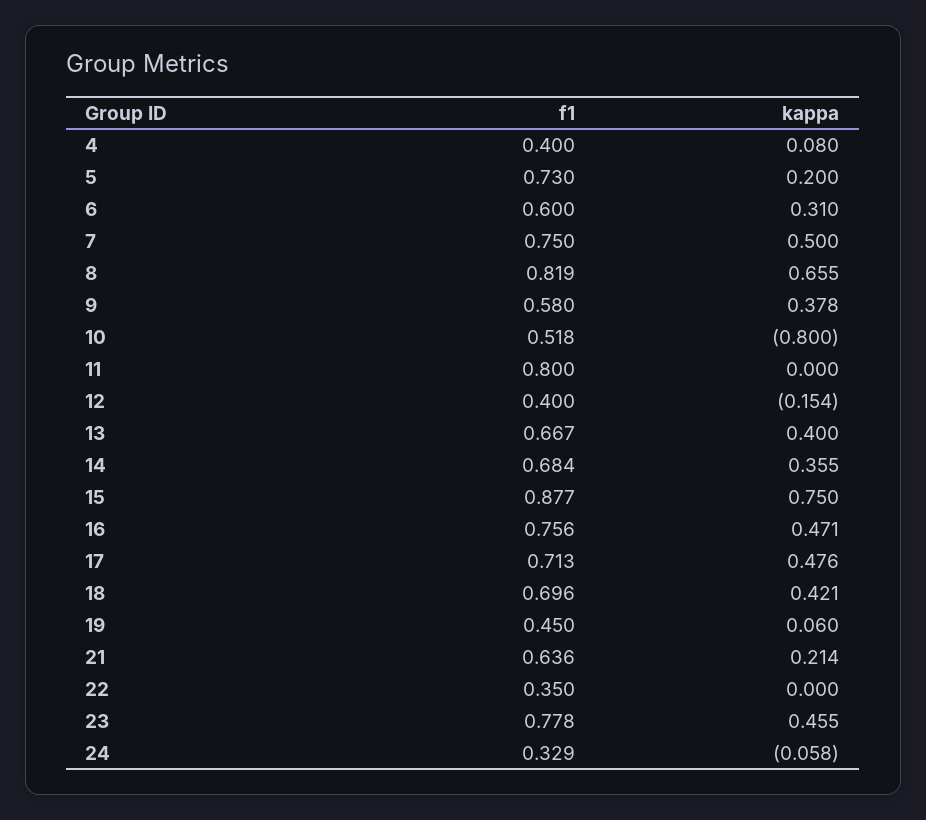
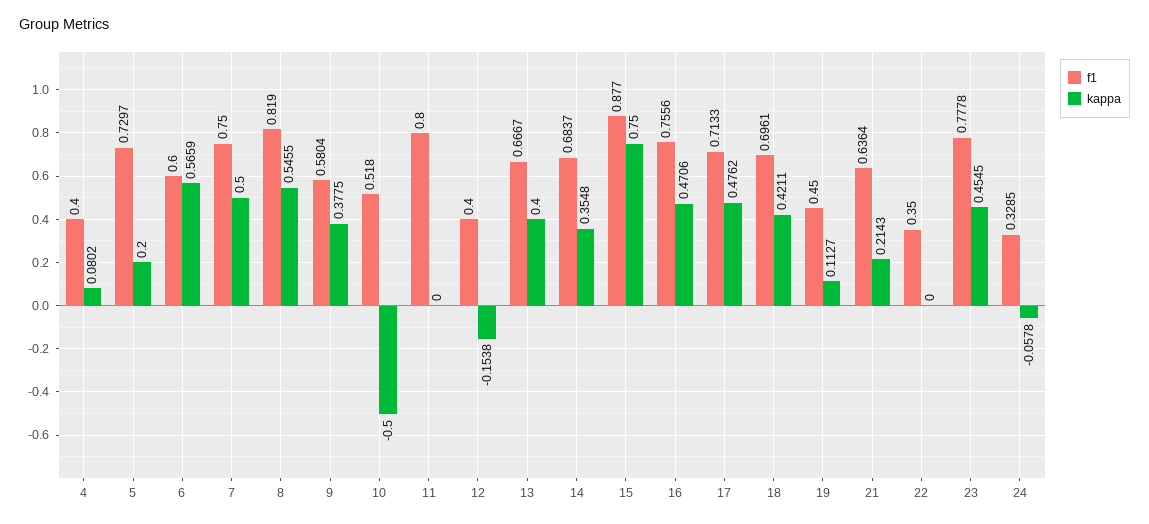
  {
    "f1": {
      "4": 0.4,
      "5": 0.7297,
      "6": 0.6,
      "7": 0.75,
      "8": 0.819,
      "9": 0.5804,
      "10": 0.518,
      "11": 0.8,
      "12": 0.4,
      "13": 0.6667,
      "14": 0.6837,
      "15": 0.877,
      "16": 0.7556,
      "17": 0.7133,
      "18": 0.6961,
      "19": 0.45,
      "21": 0.6364,
      "22": 0.35,
      "23": 0.7778,
      "24": 0.3285
    },
    "kappa": {
      "4": 0.0802,
      "5": 0.2,
-     "6": 0.31,
+     "6": 0.5659,
      "7": 0.5,
-     "8": 0.655,
+     "8": 0.5455,
      "9": 0.3775,
-     "10": -0.8,
+     "10": -0.5,
      "11": 0,
      "12": -0.1538,
      "13": 0.4,
      "14": 0.3548,
      "15": 0.75,
      "16": 0.4706,
      "17": 0.4762,
      "18": 0.4211,
-     "19": 0.06,
+     "19": 0.1127,
      "21": 0.2143,
      "22": 0,
      "23": 0.4545,
      "24": -0.0578
    }
  }

